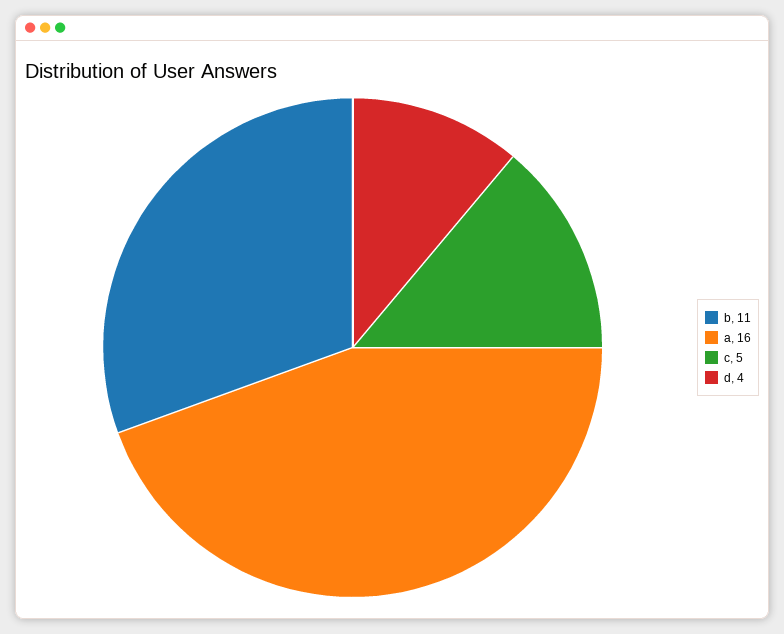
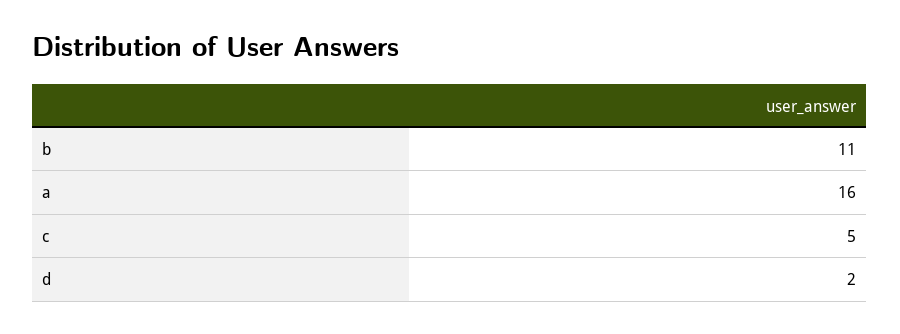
  {
    "b": 11,
    "a": 16,
    "c": 5,
-   "d": 4
+   "d": 2
  }

